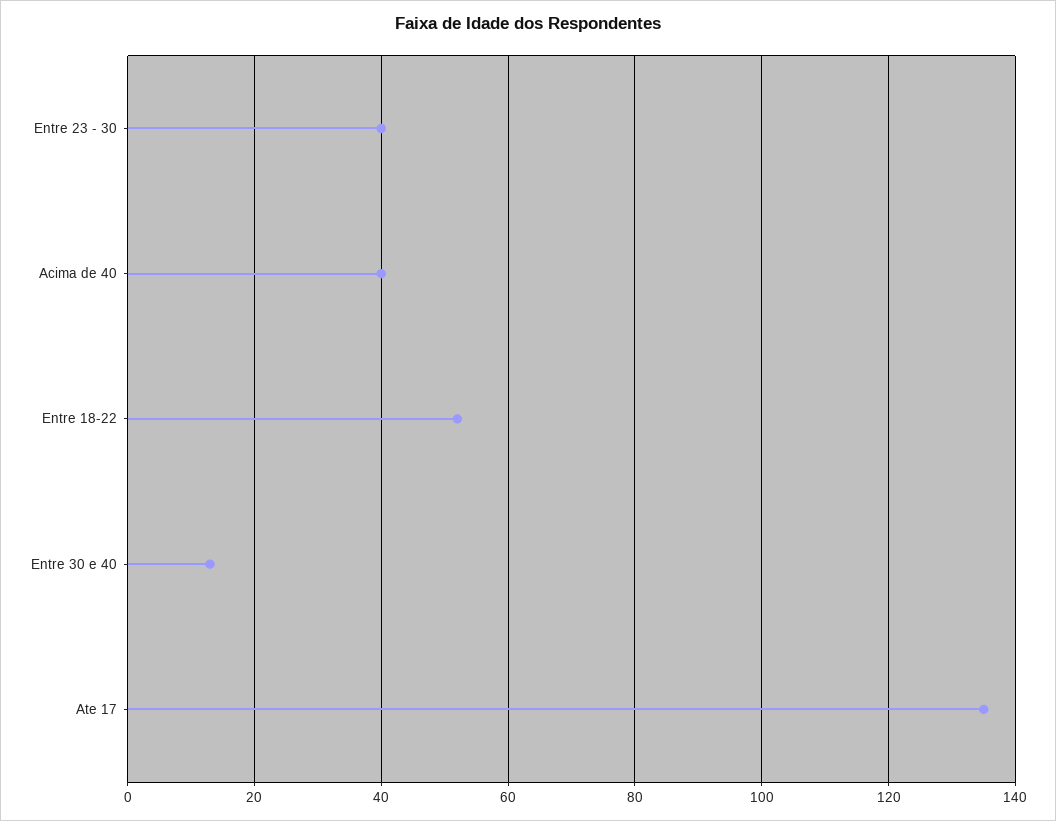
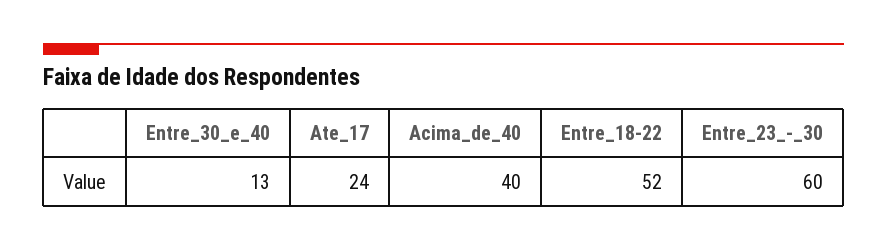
  {
-   "Entre 23 - 30": 40,
+   "Entre 23 - 30": 60,
    "Acima de 40": 40,
    "Entre 18-22": 52,
    "Entre 30 e 40": 13,
-   "Ate 17": 135
+   "Ate 17": 24
  }

